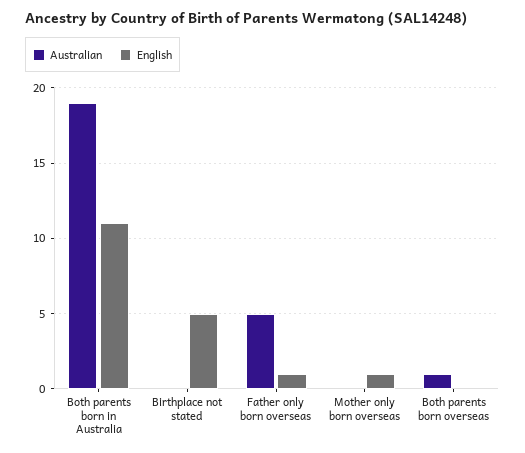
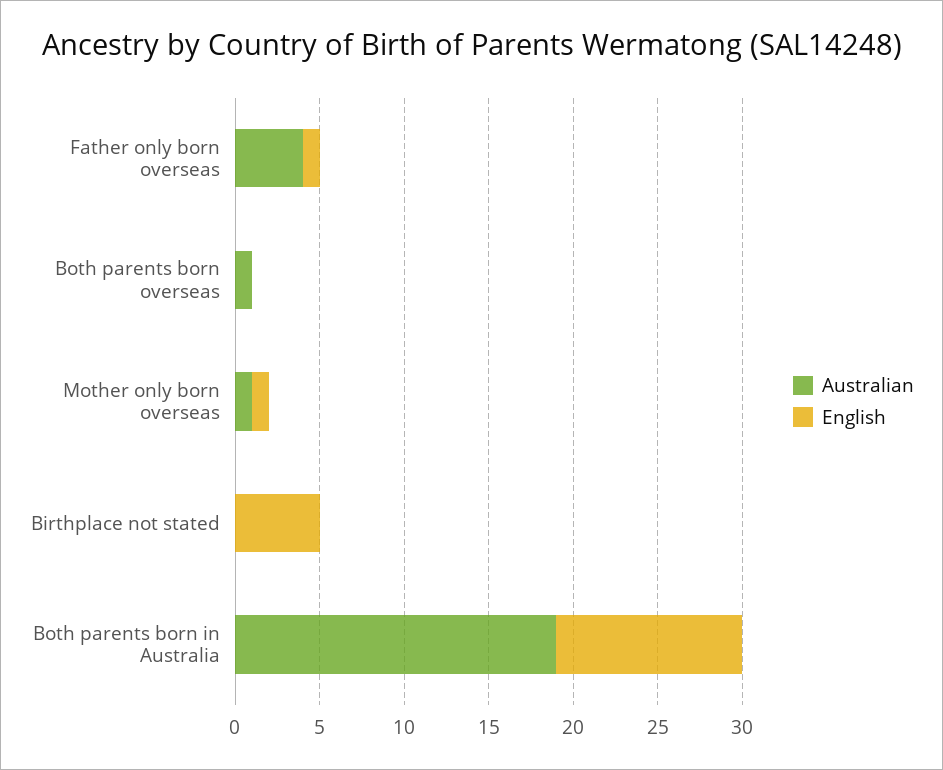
  {
    "Australian": {
      "Both parents born in Australia": 19,
      "Birthplace not stated": 0,
-     "Father only born overseas": 5,
+     "Father only born overseas": 4,
-     "Mother only born overseas": 0,
+     "Mother only born overseas": 1,
      "Both parents born overseas": 1
    },
    "English": {
      "Both parents born in Australia": 11,
      "Birthplace not stated": 5,
      "Father only born overseas": 1,
      "Mother only born overseas": 1,
      "Both parents born overseas": 0
    }
  }

